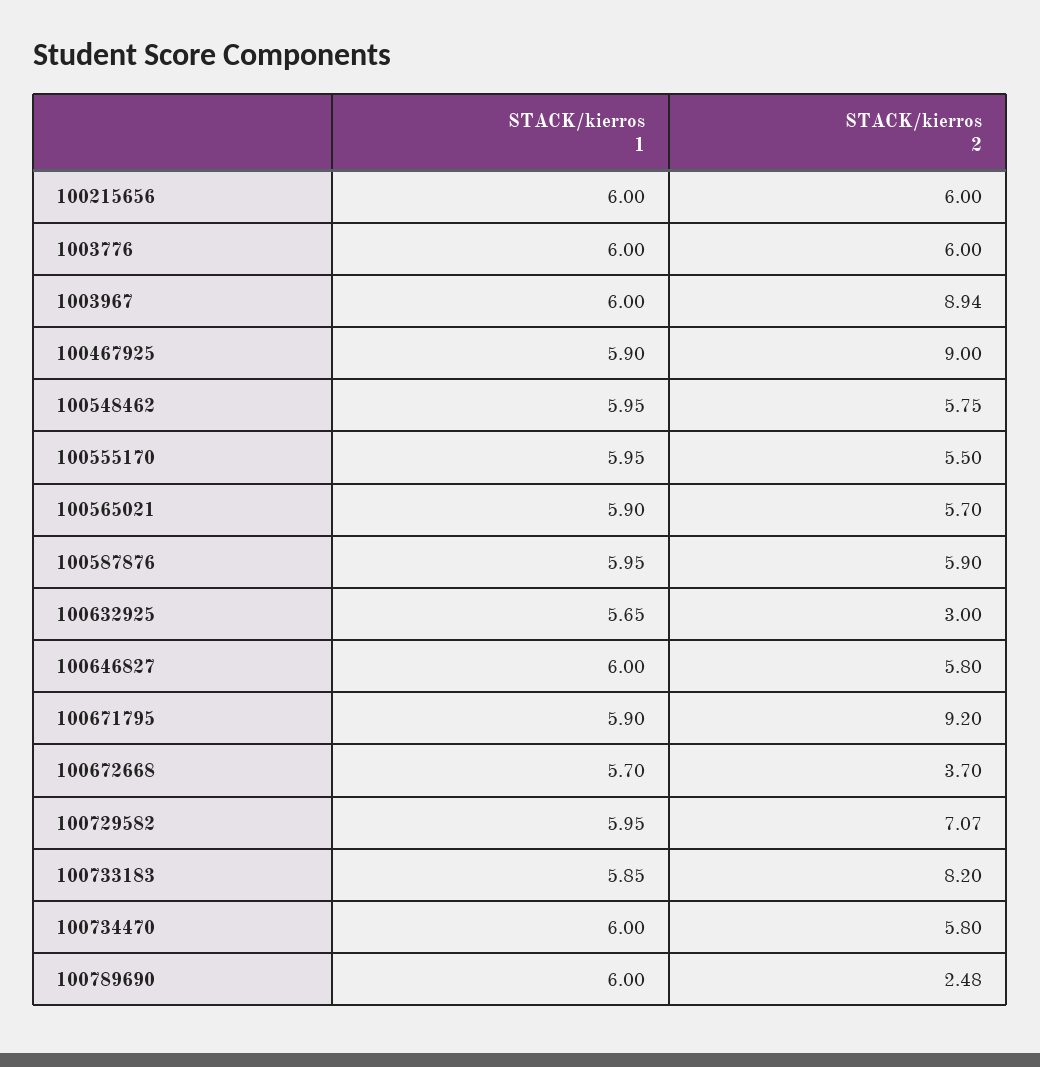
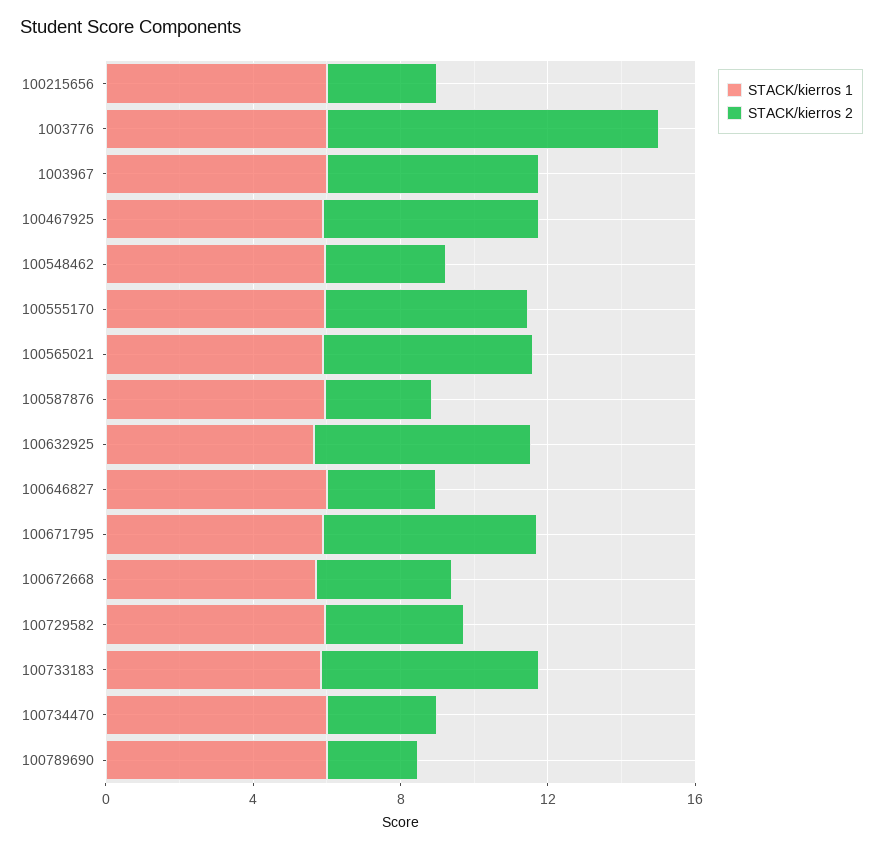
  {
    "STACK/kierros 1": {
      "100215656": 6,
      "1003776": 6,
      "1003967": 6,
      "100467925": 5.9,
      "100548462": 5.95,
      "100555170": 5.95,
      "100565021": 5.9,
      "100587876": 5.95,
      "100632925": 5.65,
      "100646827": 6,
      "100671795": 5.9,
      "100672668": 5.7,
      "100729582": 5.95,
      "100733183": 5.85,
      "100734470": 6,
      "100789690": 6
    },
    "STACK/kierros 2": {
-     "100215656": 6,
+     "100215656": 3,
-     "1003776": 6,
+     "1003776": 9,
-     "1003967": 8.94,
+     "1003967": 6,
-     "100467925": 9,
+     "100467925": 6,
-     "100548462": 5.75,
+     "100548462": 3,
      "100555170": 5.5,
      "100565021": 5.7,
-     "100587876": 5.9,
+     "100587876": 3,
-     "100632925": 3,
+     "100632925": 6,
-     "100646827": 5.8,
+     "100646827": 3,
-     "100671795": 9.2,
+     "100671795": 6,
      "100672668": 3.7,
-     "100729582": 7.07,
+     "100729582": 4,
-     "100733183": 8.2,
+     "100733183": 6,
-     "100734470": 5.8,
+     "100734470": 3,
      "100789690": 2.48
    }
  }

